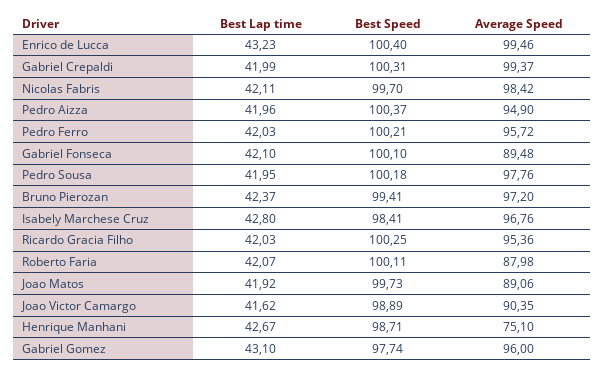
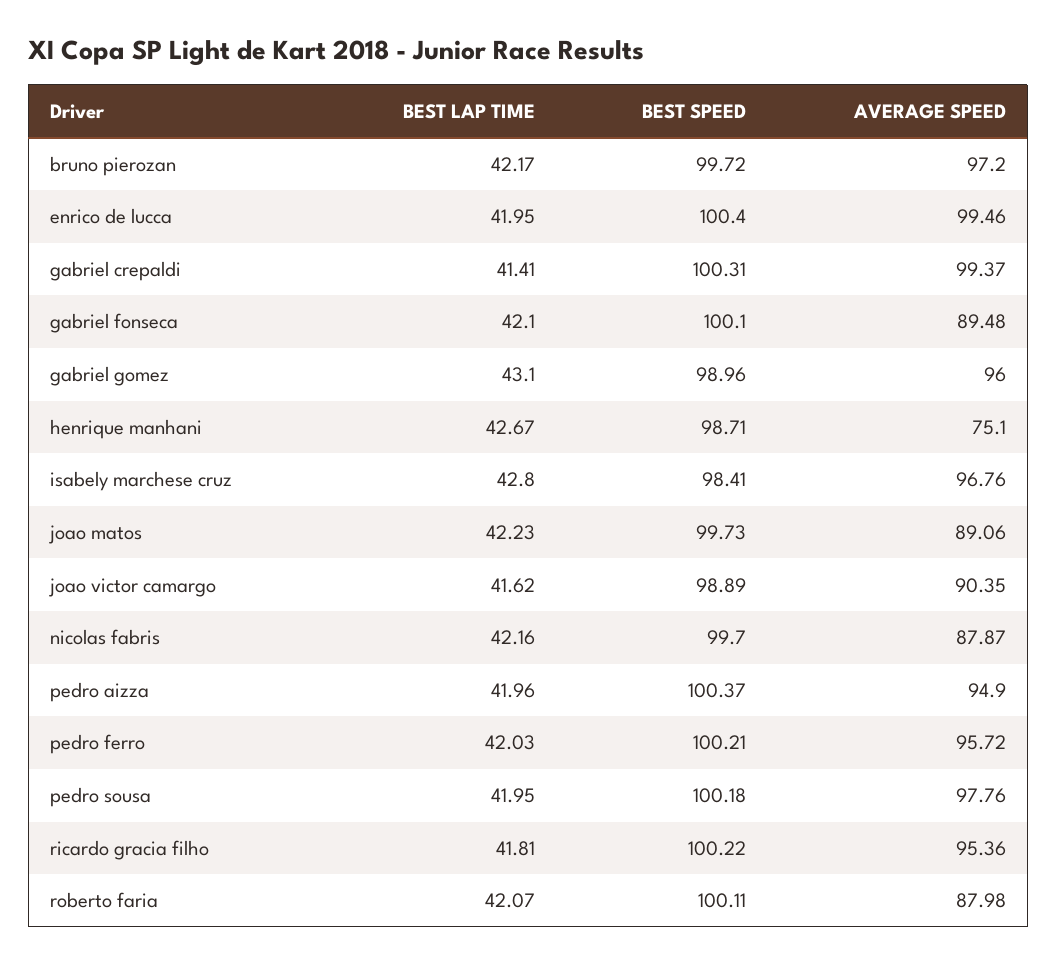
  {
    "Best Lap time": {
-     "Enrico de Lucca": 43.23,
+     "Enrico de Lucca": 41.95,
-     "Gabriel Crepaldi": 41.99,
+     "Gabriel Crepaldi": 41.41,
-     "Nicolas Fabris": 42.11,
+     "Nicolas Fabris": 42.16,
      "Pedro Aizza": 41.96,
      "Pedro Ferro": 42.03,
      "Gabriel Fonseca": 42.1,
      "Pedro Sousa": 41.95,
-     "Bruno Pierozan": 42.37,
+     "Bruno Pierozan": 42.17,
      "Isabely Marchese Cruz": 42.8,
-     "Ricardo Gracia Filho": 42.03,
+     "Ricardo Gracia Filho": 41.81,
      "Roberto Faria": 42.07,
-     "Joao Matos": 41.92,
+     "Joao Matos": 42.23,
      "Joao Victor Camargo": 41.62,
      "Henrique Manhani": 42.67,
      "Gabriel Gomez": 43.1
    },
    "Best Speed": {
      "Enrico de Lucca": 100.4,
      "Gabriel Crepaldi": 100.31,
      "Nicolas Fabris": 99.7,
      "Pedro Aizza": 100.37,
      "Pedro Ferro": 100.21,
      "Gabriel Fonseca": 100.1,
      "Pedro Sousa": 100.18,
-     "Bruno Pierozan": 99.41,
+     "Bruno Pierozan": 99.72,
      "Isabely Marchese Cruz": 98.41,
-     "Ricardo Gracia Filho": 100.25,
+     "Ricardo Gracia Filho": 100.22,
      "Roberto Faria": 100.11,
      "Joao Matos": 99.73,
      "Joao Victor Camargo": 98.89,
      "Henrique Manhani": 98.71,
-     "Gabriel Gomez": 97.74
+     "Gabriel Gomez": 98.96
    },
    "Average Speed": {
      "Enrico de Lucca": 99.46,
      "Gabriel Crepaldi": 99.37,
-     "Nicolas Fabris": 98.42,
+     "Nicolas Fabris": 87.87,
      "Pedro Aizza": 94.9,
      "Pedro Ferro": 95.72,
      "Gabriel Fonseca": 89.48,
      "Pedro Sousa": 97.76,
      "Bruno Pierozan": 97.2,
      "Isabely Marchese Cruz": 96.76,
      "Ricardo Gracia Filho": 95.36,
      "Roberto Faria": 87.98,
      "Joao Matos": 89.06,
      "Joao Victor Camargo": 90.35,
      "Henrique Manhani": 75.1,
      "Gabriel Gomez": 96
    }
  }

